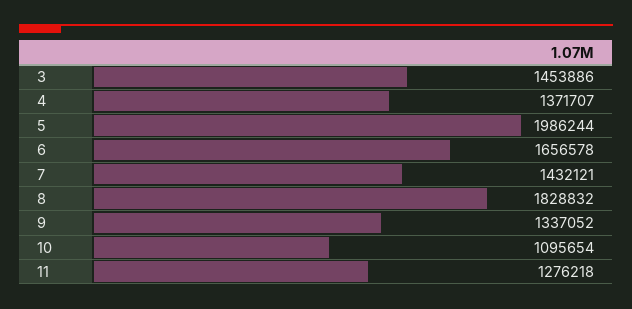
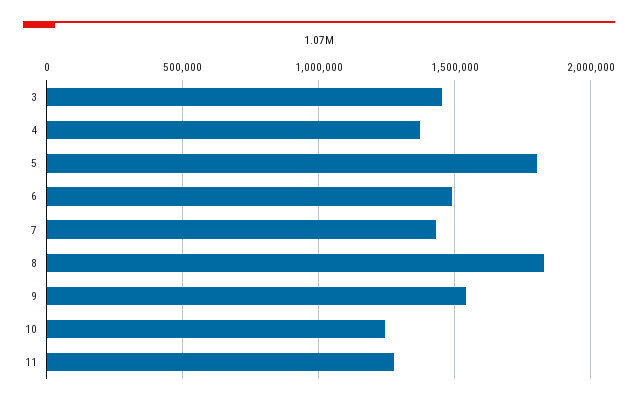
  {
    "3": 1453886,
    "4": 1371707,
-   "5": 1986244,
+   "5": 1800000,
-   "6": 1656578,
+   "6": 1500000,
    "7": 1432121,
    "8": 1828832,
-   "9": 1337052,
+   "9": 1550000,
-   "10": 1095654,
+   "10": 1250000,
    "11": 1276218
  }

